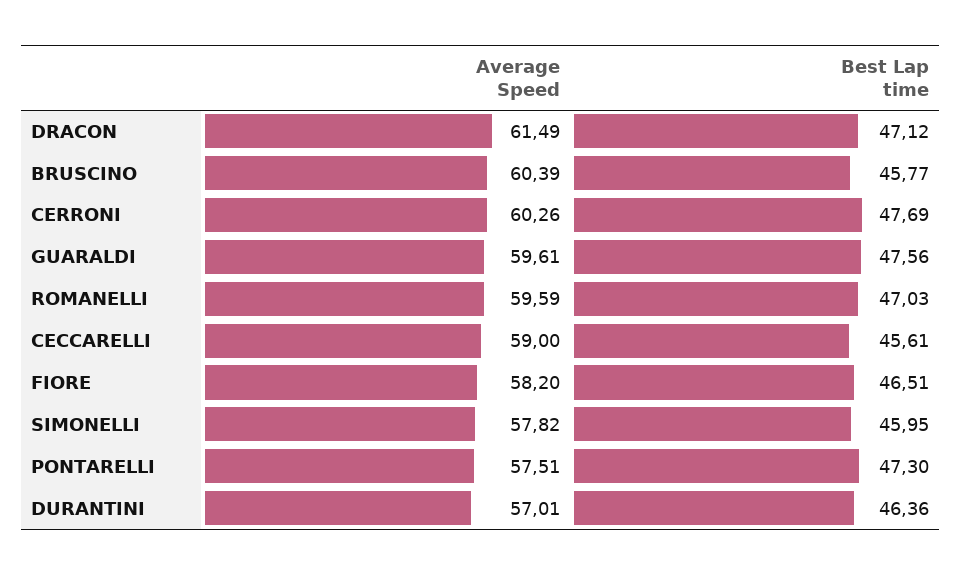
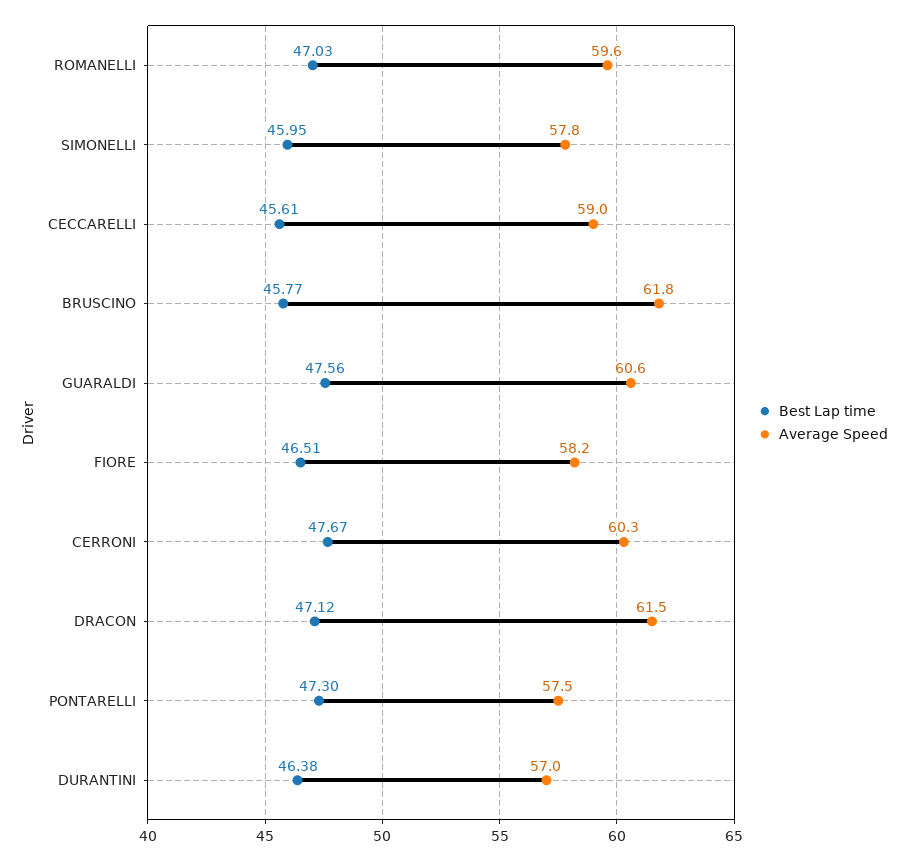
  {
    "Average Speed": {
      "DRACON": 61.49,
-     "BRUSCINO": 60.39,
+     "BRUSCINO": 61.8,
      "CERRONI": 60.26,
-     "GUARALDI": 59.61,
+     "GUARALDI": 60.6,
      "ROMANELLI": 59.59,
      "CECCARELLI": 59,
      "FIORE": 58.2,
      "SIMONELLI": 57.82,
      "PONTARELLI": 57.51,
      "DURANTINI": 57.01
    },
    "Best Lap time": {
      "DRACON": 47.12,
      "BRUSCINO": 45.77,
-     "CERRONI": 47.69,
+     "CERRONI": 47.67,
      "GUARALDI": 47.56,
      "ROMANELLI": 47.03,
      "CECCARELLI": 45.61,
      "FIORE": 46.51,
      "SIMONELLI": 45.95,
      "PONTARELLI": 47.3,
-     "DURANTINI": 46.36
+     "DURANTINI": 46.38
    }
  }

